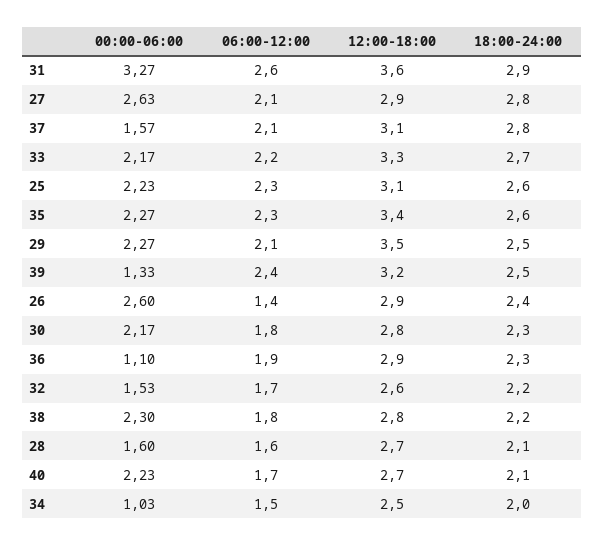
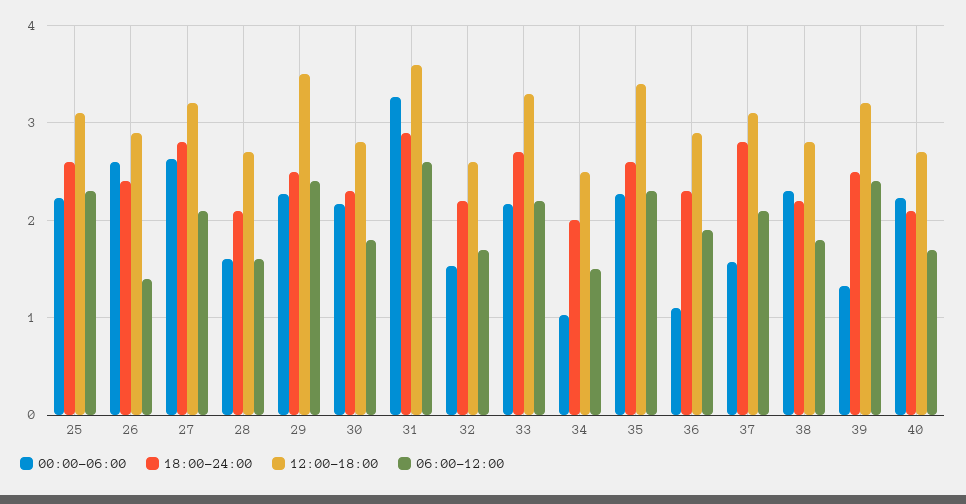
  {
    "00:00-06:00": {
      "31": 3.27,
      "27": 2.63,
      "37": 1.57,
      "33": 2.17,
      "25": 2.23,
      "35": 2.27,
      "29": 2.27,
      "39": 1.33,
      "26": 2.6,
      "30": 2.17,
      "36": 1.1,
      "32": 1.53,
      "38": 2.3,
      "28": 1.6,
      "40": 2.23,
      "34": 1.03
    },
    "06:00-12:00": {
      "31": 2.6,
      "27": 2.1,
      "37": 2.1,
      "33": 2.2,
      "25": 2.3,
      "35": 2.3,
-     "29": 2.1,
+     "29": 2.4,
      "39": 2.4,
      "26": 1.4,
      "30": 1.8,
      "36": 1.9,
      "32": 1.7,
      "38": 1.8,
      "28": 1.6,
      "40": 1.7,
      "34": 1.5
    },
    "12:00-18:00": {
      "31": 3.6,
-     "27": 2.9,
+     "27": 3.2,
      "37": 3.1,
      "33": 3.3,
      "25": 3.1,
      "35": 3.4,
      "29": 3.5,
      "39": 3.2,
      "26": 2.9,
      "30": 2.8,
      "36": 2.9,
      "32": 2.6,
      "38": 2.8,
      "28": 2.7,
      "40": 2.7,
      "34": 2.5
    },
    "18:00-24:00": {
      "31": 2.9,
      "27": 2.8,
      "37": 2.8,
      "33": 2.7,
      "25": 2.6,
      "35": 2.6,
      "29": 2.5,
      "39": 2.5,
      "26": 2.4,
      "30": 2.3,
      "36": 2.3,
      "32": 2.2,
      "38": 2.2,
      "28": 2.1,
      "40": 2.1,
      "34": 2
    }
  }

